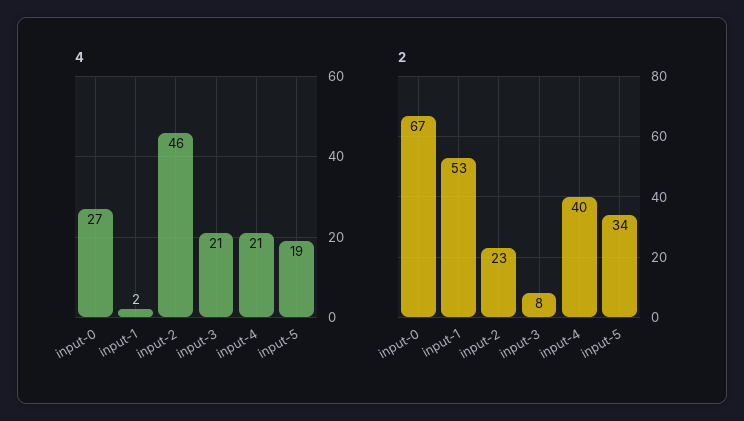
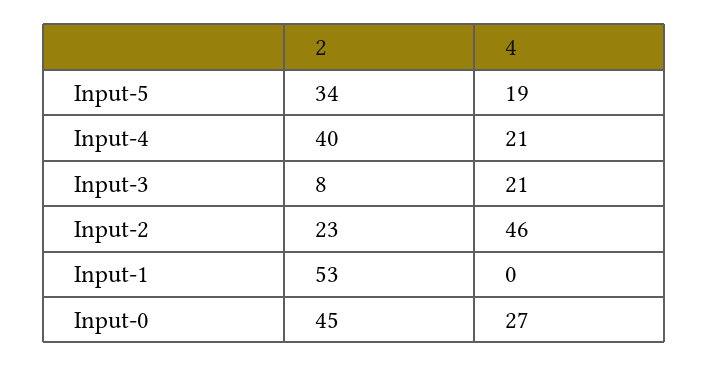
  {
    "4": {
      "input-0": 27,
-     "input-1": 2,
+     "input-1": 0,
      "input-2": 46,
      "input-3": 21,
      "input-4": 21,
      "input-5": 19
    },
    "2": {
-     "input-0": 67,
+     "input-0": 45,
      "input-1": 53,
      "input-2": 23,
      "input-3": 8,
      "input-4": 40,
      "input-5": 34
    }
  }

